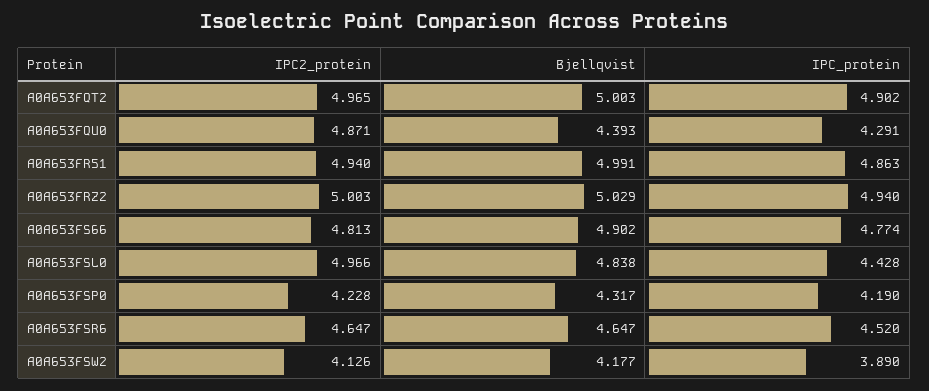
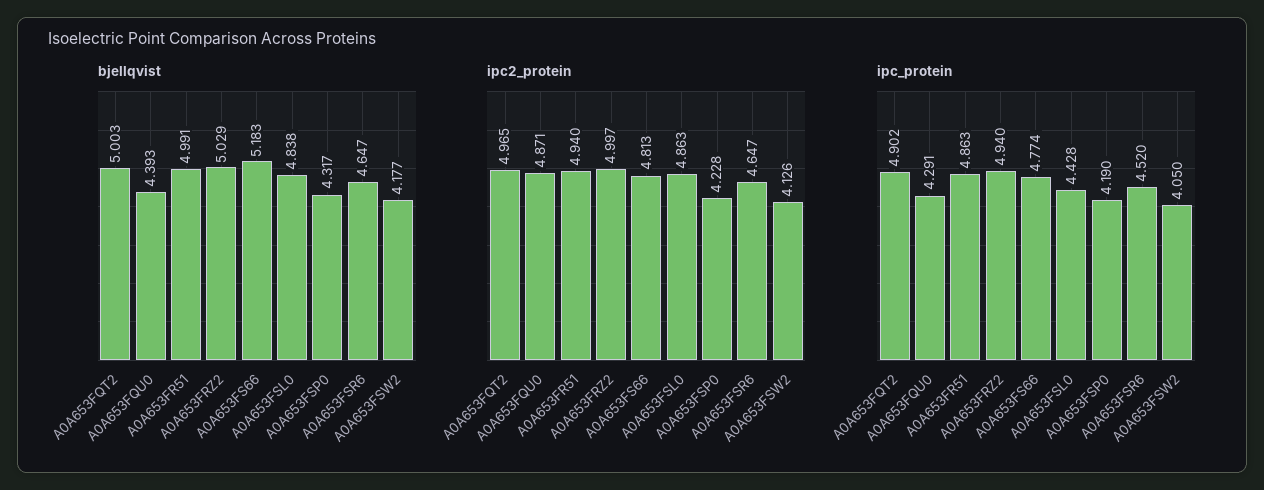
  {
    "IPC2_protein": {
      "A0A653FQT2": 4.965,
      "A0A653FQU0": 4.871,
      "A0A653FR51": 4.94,
-     "A0A653FRZ2": 5.003,
+     "A0A653FRZ2": 4.997,
      "A0A653FS66": 4.813,
-     "A0A653FSL0": 4.966,
+     "A0A653FSL0": 4.863,
      "A0A653FSP0": 4.228,
      "A0A653FSR6": 4.647,
      "A0A653FSW2": 4.126
    },
    "Bjellqvist": {
      "A0A653FQT2": 5.003,
      "A0A653FQU0": 4.393,
      "A0A653FR51": 4.991,
      "A0A653FRZ2": 5.029,
-     "A0A653FS66": 4.902,
+     "A0A653FS66": 5.183,
      "A0A653FSL0": 4.838,
      "A0A653FSP0": 4.317,
      "A0A653FSR6": 4.647,
      "A0A653FSW2": 4.177
    },
    "IPC_protein": {
      "A0A653FQT2": 4.902,
      "A0A653FQU0": 4.291,
      "A0A653FR51": 4.863,
      "A0A653FRZ2": 4.94,
      "A0A653FS66": 4.774,
      "A0A653FSL0": 4.428,
      "A0A653FSP0": 4.19,
      "A0A653FSR6": 4.52,
-     "A0A653FSW2": 3.89
+     "A0A653FSW2": 4.05
    }
  }

